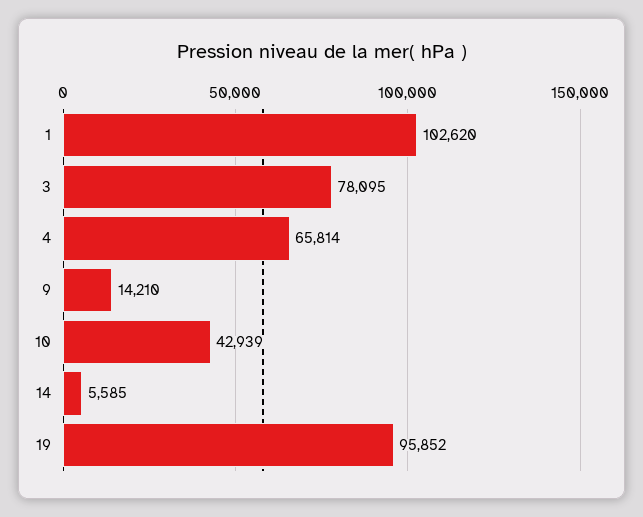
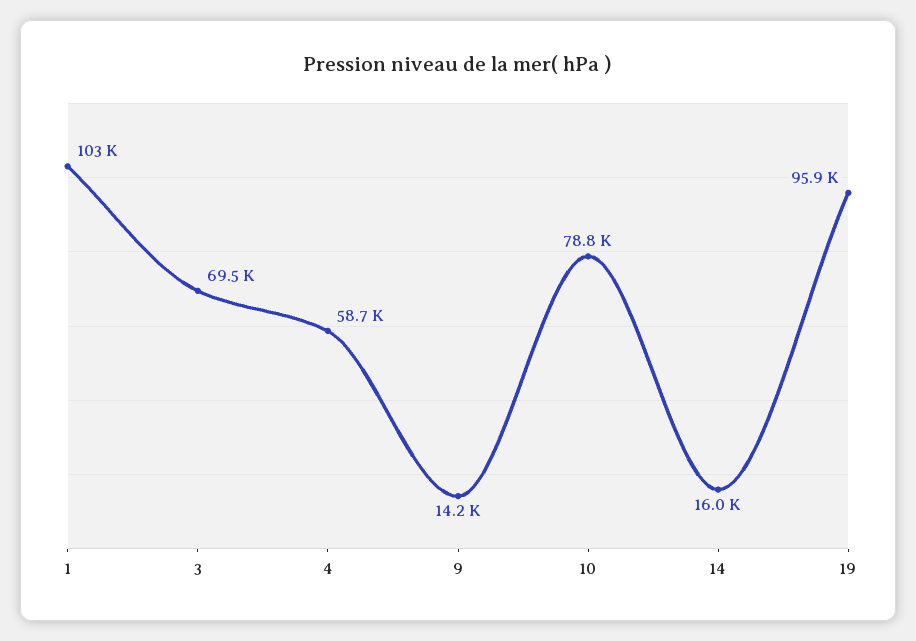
  {
    "1": 102620,
-   "3": 78095,
+   "3": 69500,
-   "4": 65814,
+   "4": 58700,
    "9": 14210,
-   "10": 42939,
+   "10": 78800,
-   "14": 5585,
+   "14": 16000,
    "19": 95852
  }

